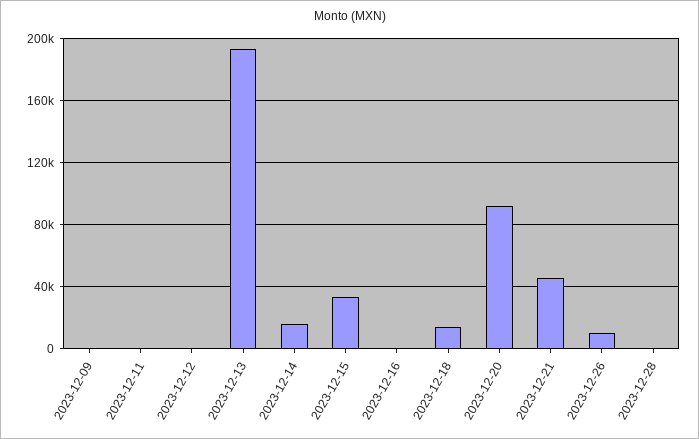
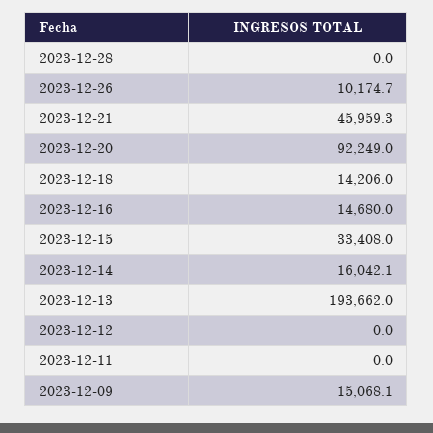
  {
-   "2023-12-09": 0,
+   "2023-12-09": 15068.1,
    "2023-12-11": 0,
    "2023-12-12": 0,
    "2023-12-13": 193662,
    "2023-12-14": 16042.1,
    "2023-12-15": 33408,
-   "2023-12-16": 0,
+   "2023-12-16": 14680,
    "2023-12-18": 14206,
    "2023-12-20": 92249,
    "2023-12-21": 45959.3,
    "2023-12-26": 10174.7,
    "2023-12-28": 0
  }

